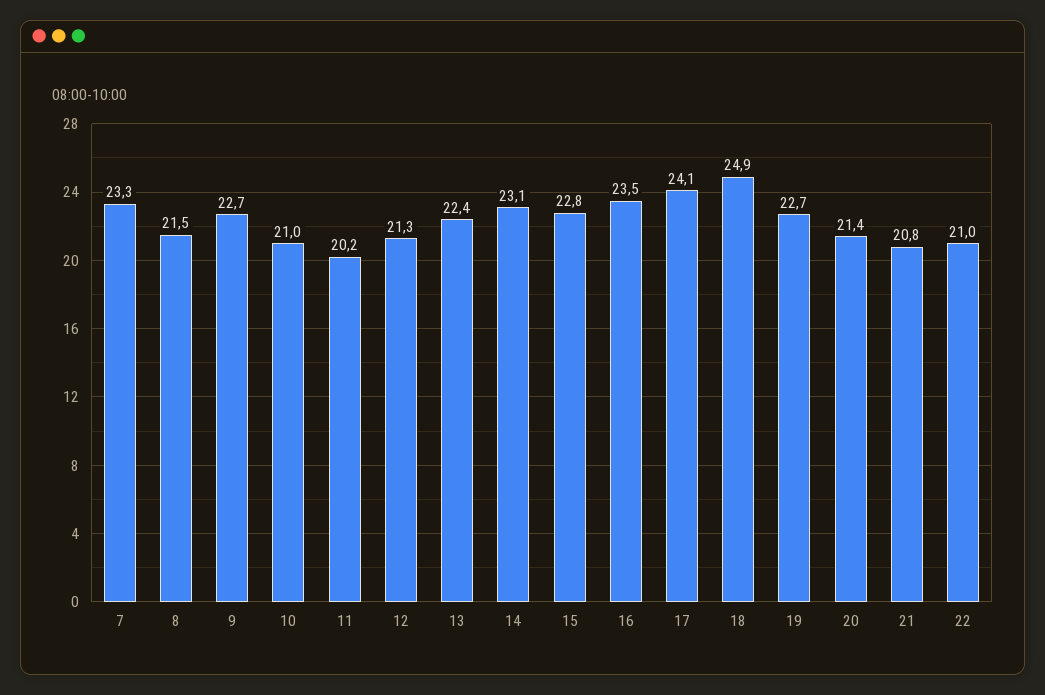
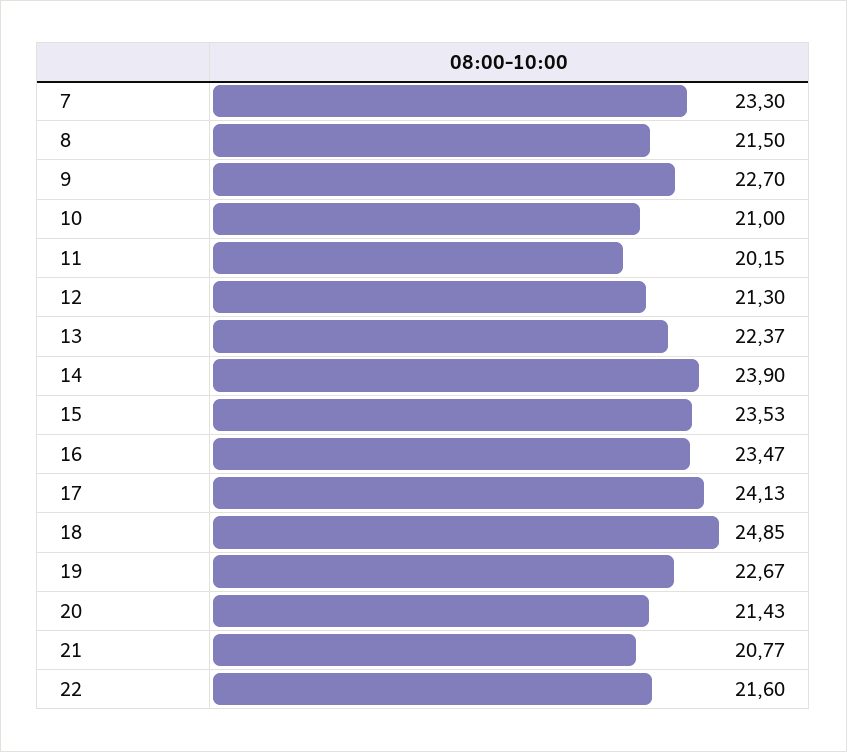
  {
    "7": 23.3,
    "8": 21.5,
    "9": 22.7,
    "10": 21,
    "11": 20.15,
    "12": 21.3,
    "13": 22.37,
-   "14": 23.1,
+   "14": 23.9,
-   "15": 22.8,
+   "15": 23.53,
    "16": 23.47,
    "17": 24.13,
    "18": 24.85,
    "19": 22.67,
    "20": 21.43,
    "21": 20.77,
-   "22": 21
+   "22": 21.6
  }

